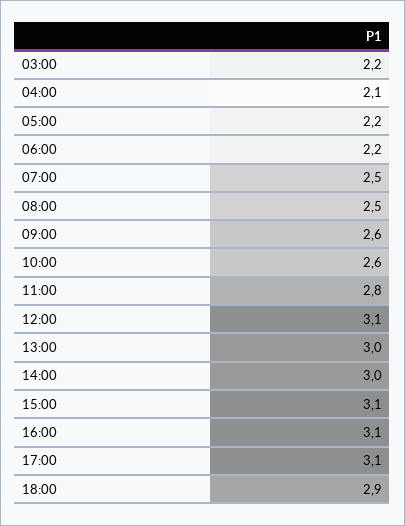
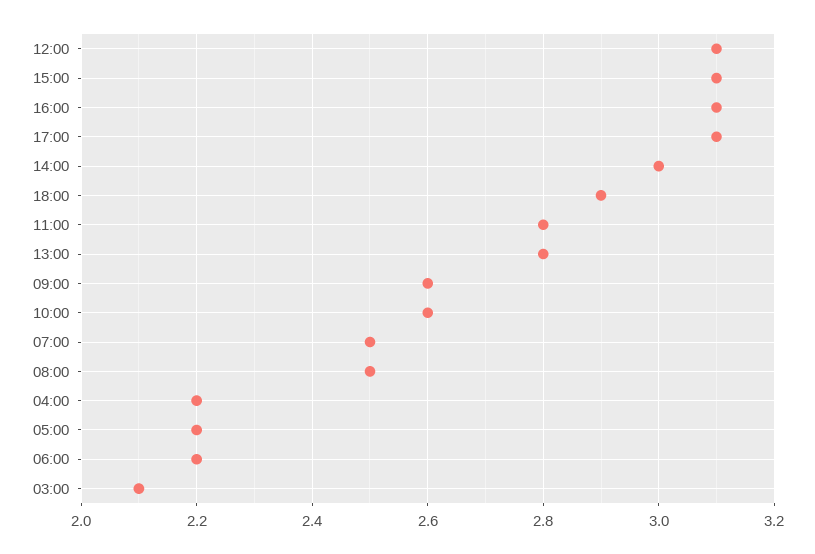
  {
-   "03:00": 2.2,
+   "03:00": 2.1,
-   "04:00": 2.1,
+   "04:00": 2.2,
    "05:00": 2.2,
    "06:00": 2.2,
    "07:00": 2.5,
    "08:00": 2.5,
    "09:00": 2.6,
    "10:00": 2.6,
    "11:00": 2.8,
    "12:00": 3.1,
-   "13:00": 3,
+   "13:00": 2.8,
    "14:00": 3,
    "15:00": 3.1,
    "16:00": 3.1,
    "17:00": 3.1,
    "18:00": 2.9
  }

